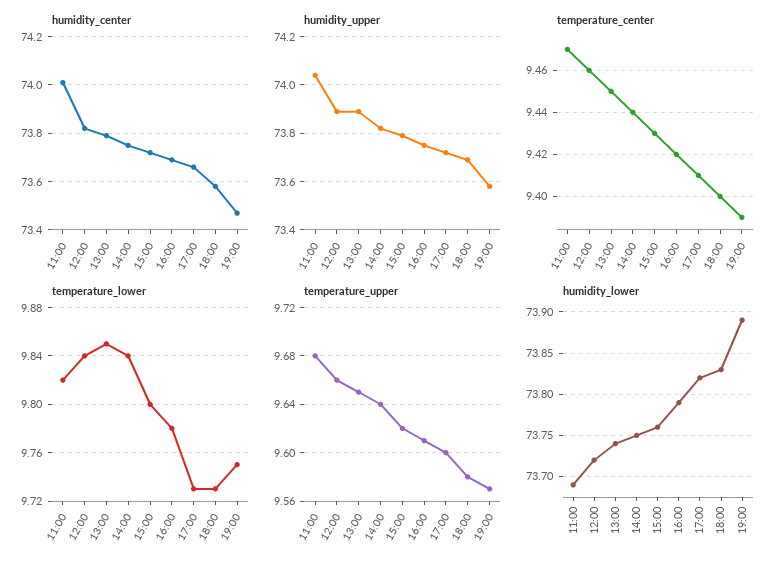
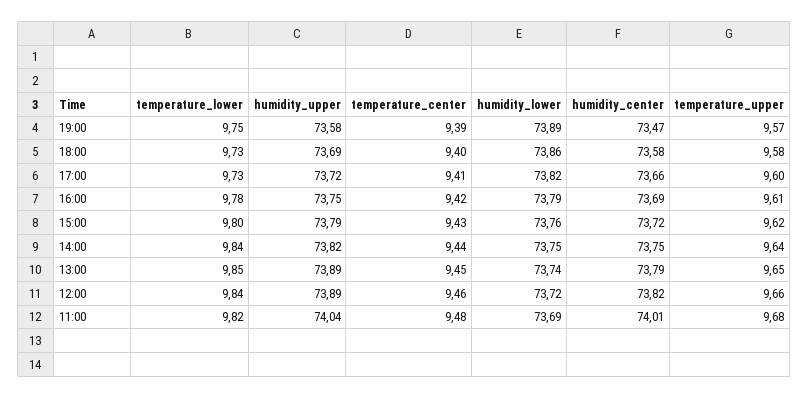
  {
    "humidity_center": {
      "11:00": 74.01,
      "12:00": 73.82,
      "13:00": 73.79,
      "14:00": 73.75,
      "15:00": 73.72,
      "16:00": 73.69,
      "17:00": 73.66,
      "18:00": 73.58,
      "19:00": 73.47
    },
    "humidity_upper": {
      "11:00": 74.04,
      "12:00": 73.89,
      "13:00": 73.89,
      "14:00": 73.82,
      "15:00": 73.79,
      "16:00": 73.75,
      "17:00": 73.72,
      "18:00": 73.69,
      "19:00": 73.58
    },
    "temperature_center": {
-     "11:00": 9.47,
+     "11:00": 9.48,
      "12:00": 9.46,
      "13:00": 9.45,
      "14:00": 9.44,
      "15:00": 9.43,
      "16:00": 9.42,
      "17:00": 9.41,
      "18:00": 9.4,
      "19:00": 9.39
    },
    "temperature_lower": {
      "11:00": 9.82,
      "12:00": 9.84,
      "13:00": 9.85,
      "14:00": 9.84,
      "15:00": 9.8,
      "16:00": 9.78,
      "17:00": 9.73,
      "18:00": 9.73,
      "19:00": 9.75
    },
    "temperature_upper": {
      "11:00": 9.68,
      "12:00": 9.66,
      "13:00": 9.65,
      "14:00": 9.64,
      "15:00": 9.62,
      "16:00": 9.61,
      "17:00": 9.6,
      "18:00": 9.58,
      "19:00": 9.57
    },
    "humidity_lower": {
      "11:00": 73.69,
      "12:00": 73.72,
      "13:00": 73.74,
      "14:00": 73.75,
      "15:00": 73.76,
      "16:00": 73.79,
      "17:00": 73.82,
-     "18:00": 73.83,
+     "18:00": 73.86,
      "19:00": 73.89
    }
  }

